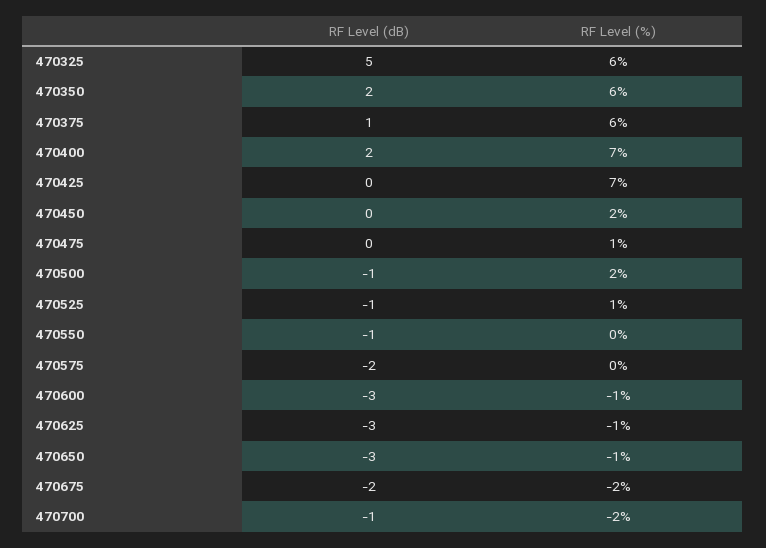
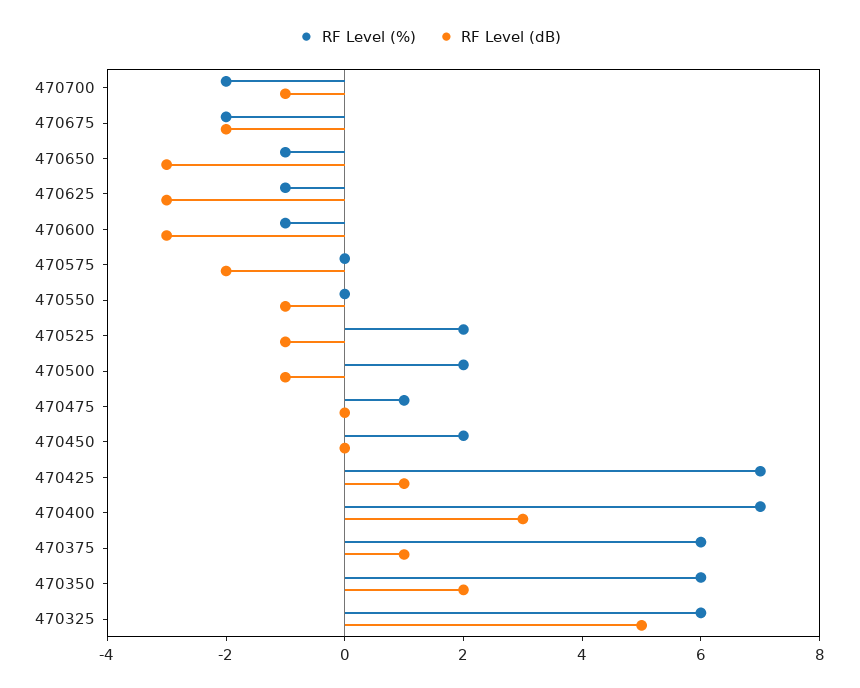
  {
    "RF Level (dB)": {
      "470325": 5,
      "470350": 2,
      "470375": 1,
-     "470400": 2,
+     "470400": 3,
-     "470425": 0,
+     "470425": 1,
      "470450": 0,
      "470475": 0,
      "470500": -1,
      "470525": -1,
      "470550": -1,
      "470575": -2,
      "470600": -3,
      "470625": -3,
      "470650": -3,
      "470675": -2,
      "470700": -1
    },
    "RF Level (%)": {
      "470325": 6,
      "470350": 6,
      "470375": 6,
      "470400": 7,
      "470425": 7,
      "470450": 2,
      "470475": 1,
      "470500": 2,
-     "470525": 1,
+     "470525": 2,
      "470550": 0,
      "470575": 0,
      "470600": -1,
      "470625": -1,
      "470650": -1,
      "470675": -2,
      "470700": -2
    }
  }

